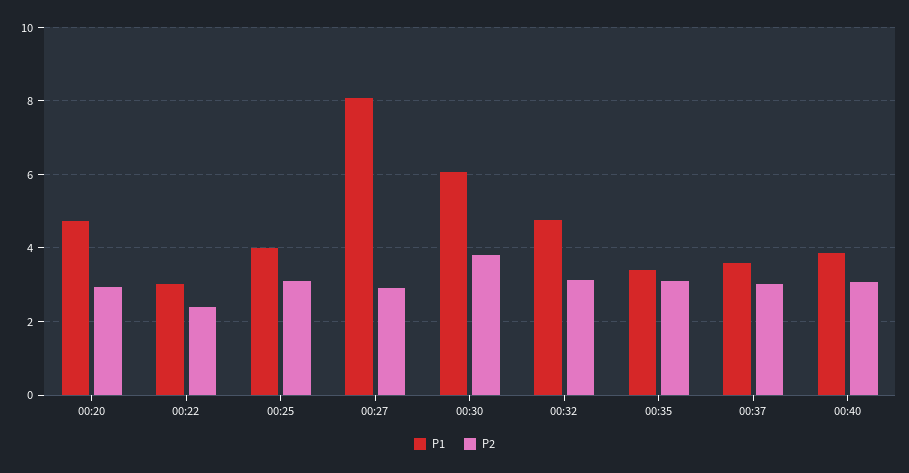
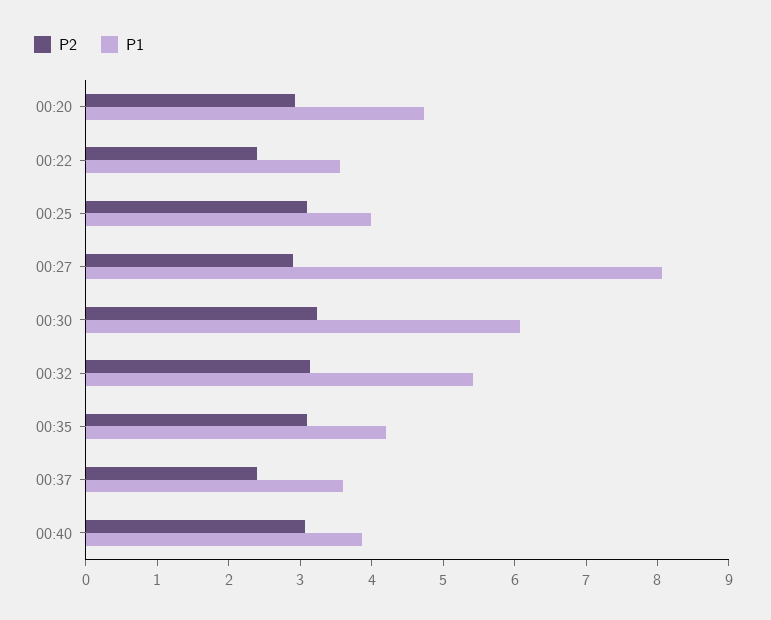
  {
    "P1": {
      "00:20": 4.8,
-     "00:22": 3,
+     "00:22": 3.6,
      "00:25": 4,
      "00:27": 8,
      "00:30": 6,
-     "00:32": 4.8,
+     "00:32": 5.4,
-     "00:35": 3.4,
+     "00:35": 4.2,
      "00:37": 3.6,
      "00:40": 3.8
    },
    "P2": {
      "00:20": 3,
      "00:22": 2.4,
      "00:25": 3.2,
      "00:27": 3,
-     "00:30": 3.8,
+     "00:30": 3.2,
      "00:32": 3.2,
      "00:35": 3.2,
-     "00:37": 3,
+     "00:37": 2.4,
      "00:40": 3
    }
  }

